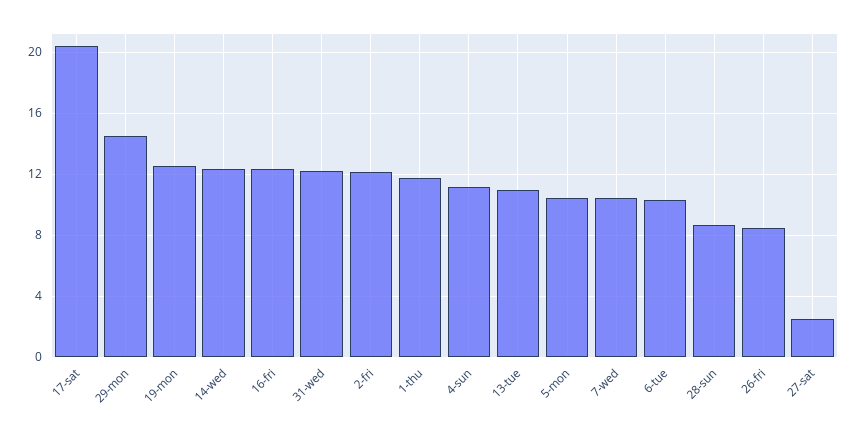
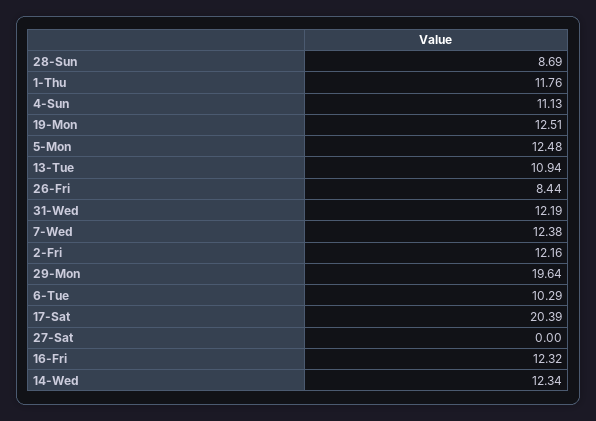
  {
    "17-sat": 20.39,
-   "29-mon": 14.5,
+   "29-mon": 19.64,
    "19-mon": 12.51,
    "14-wed": 12.34,
    "16-fri": 12.32,
    "31-wed": 12.19,
    "2-fri": 12.16,
    "1-thu": 11.76,
    "4-sun": 11.13,
    "13-tue": 10.94,
-   "5-mon": 10.5,
+   "5-mon": 12.48,
-   "7-wed": 10.5,
+   "7-wed": 12.38,
    "6-tue": 10.29,
    "28-sun": 8.69,
    "26-fri": 8.44,
-   "27-sat": 2.5
+   "27-sat": 0
  }

